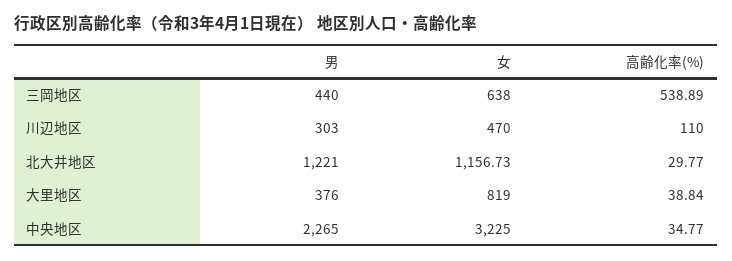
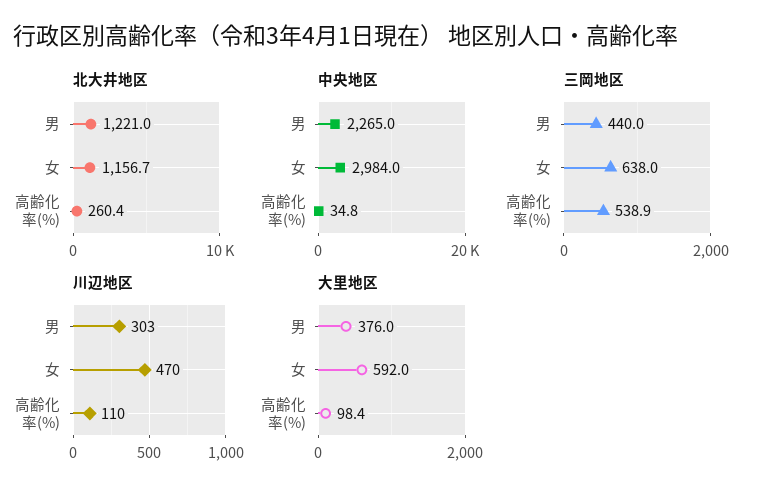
  {
    "三岡地区": {
      "男": 440,
      "女": 638,
      "高齢化率(%)": 538.89
    },
    "川辺地区": {
      "男": 303,
      "女": 470,
      "高齢化率(%)": 110
    },
    "北大井地区": {
      "男": 1221,
      "女": 1156.73,
-     "高齢化率(%)": 29.77
+     "高齢化率(%)": 260.4
    },
    "大里地区": {
      "男": 376,
-     "女": 819,
+     "女": 592,
-     "高齢化率(%)": 38.84
+     "高齢化率(%)": 98.4
    },
    "中央地区": {
      "男": 2265,
-     "女": 3225,
+     "女": 2984,
      "高齢化率(%)": 34.77
    }
  }

